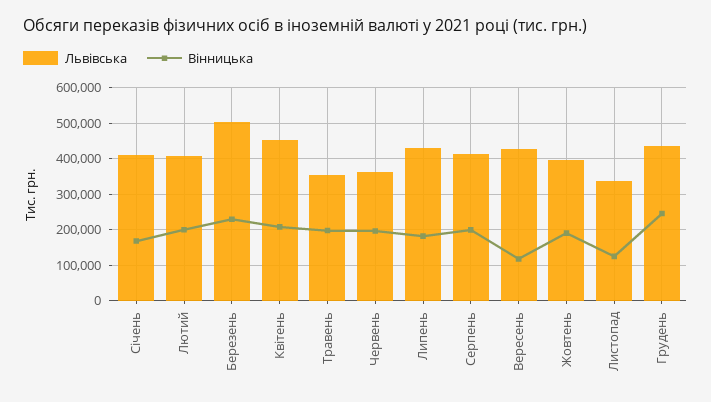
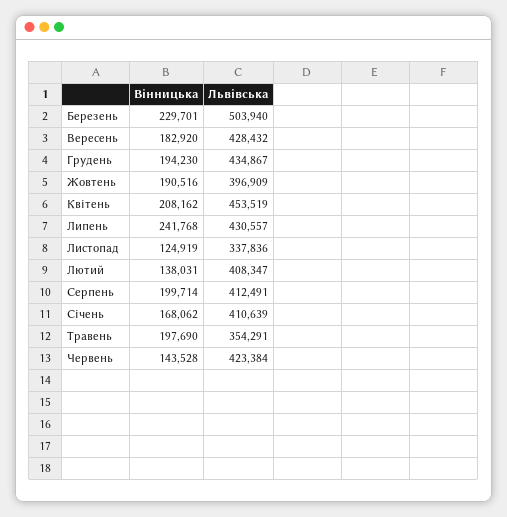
  {
    "Львівська": {
      "Січень": 410639,
      "Лютий": 408347,
      "Березень": 503940,
      "Квітень": 453519,
      "Травень": 354291,
-     "Червень": 360000,
+     "Червень": 423384,
      "Липень": 430557,
      "Серпень": 412491,
      "Вересень": 428432,
      "Жовтень": 396909,
      "Листопад": 337836,
      "Грудень": 434867
    },
    "Вінницька": {
      "Січень": 168062,
-     "Лютий": 200000,
+     "Лютий": 138031,
      "Березень": 229701,
      "Квітень": 208162,
      "Травень": 197690,
-     "Червень": 200000,
+     "Червень": 143528,
-     "Липень": 180000,
+     "Липень": 241768,
      "Серпень": 199714,
-     "Вересень": 120000,
+     "Вересень": 182920,
      "Жовтень": 190516,
      "Листопад": 124919,
-     "Грудень": 240000
+     "Грудень": 194230
    }
  }

